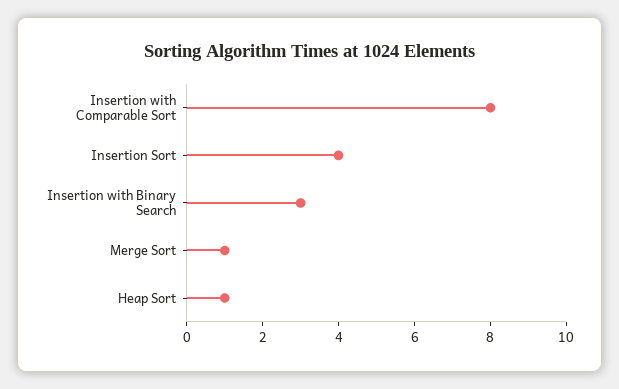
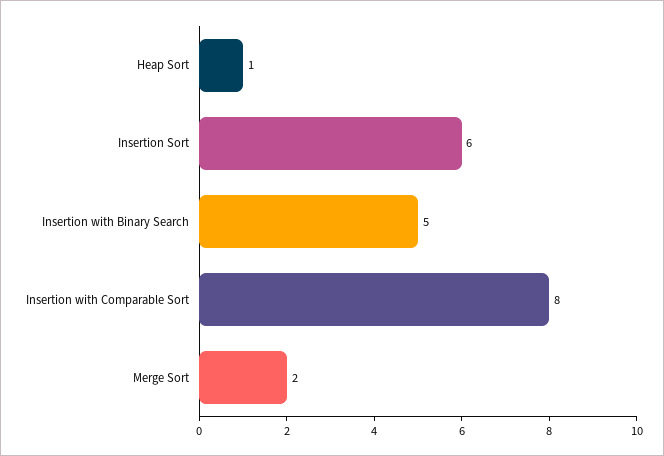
  {
    "Insertion with Comparable Sort": 8,
-   "Insertion Sort": 4,
+   "Insertion Sort": 6,
-   "Insertion with Binary Search": 3,
+   "Insertion with Binary Search": 5,
-   "Merge Sort": 1,
+   "Merge Sort": 2,
    "Heap Sort": 1
  }

